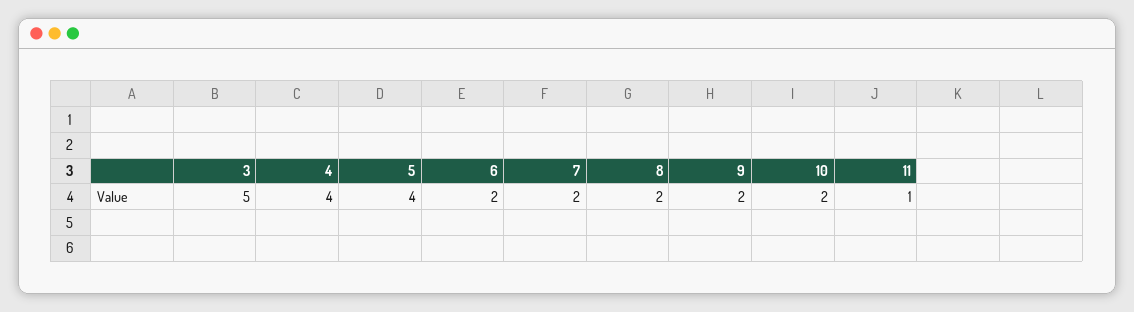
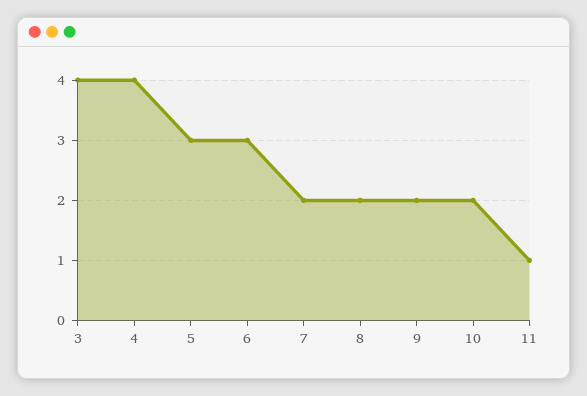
  {
-   "3": 5,
+   "3": 4,
    "4": 4,
-   "5": 4,
+   "5": 3,
-   "6": 2,
+   "6": 3,
    "7": 2,
    "8": 2,
    "9": 2,
    "10": 2,
    "11": 1
  }

